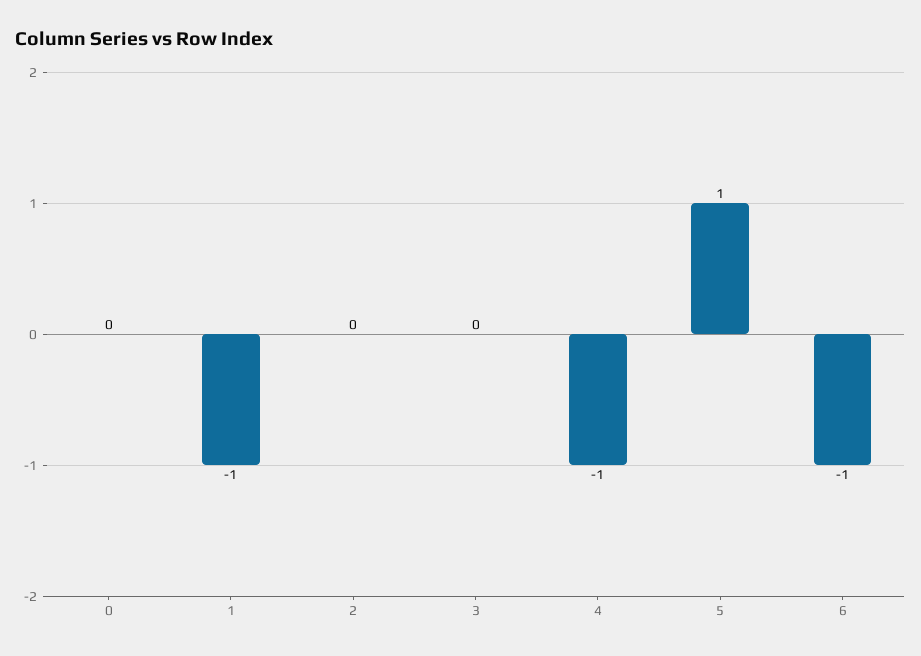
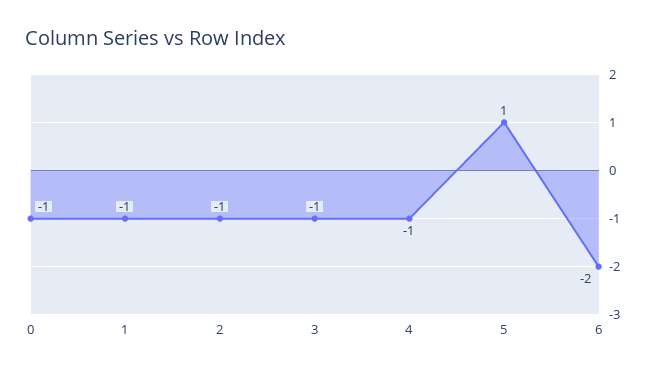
  {
-   "0": 0,
+   "0": -1,
    "1": -1,
-   "2": 0,
+   "2": -1,
-   "3": 0,
+   "3": -1,
    "4": -1,
    "5": 1,
-   "6": -1
+   "6": -2
  }

